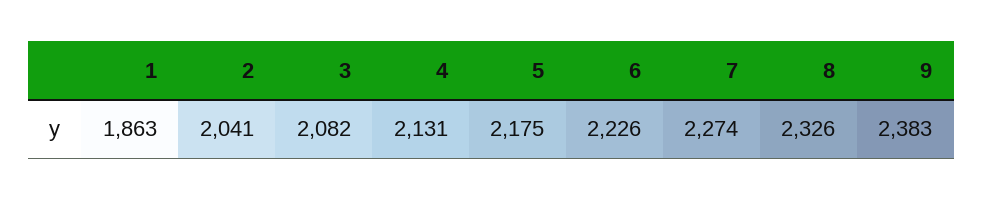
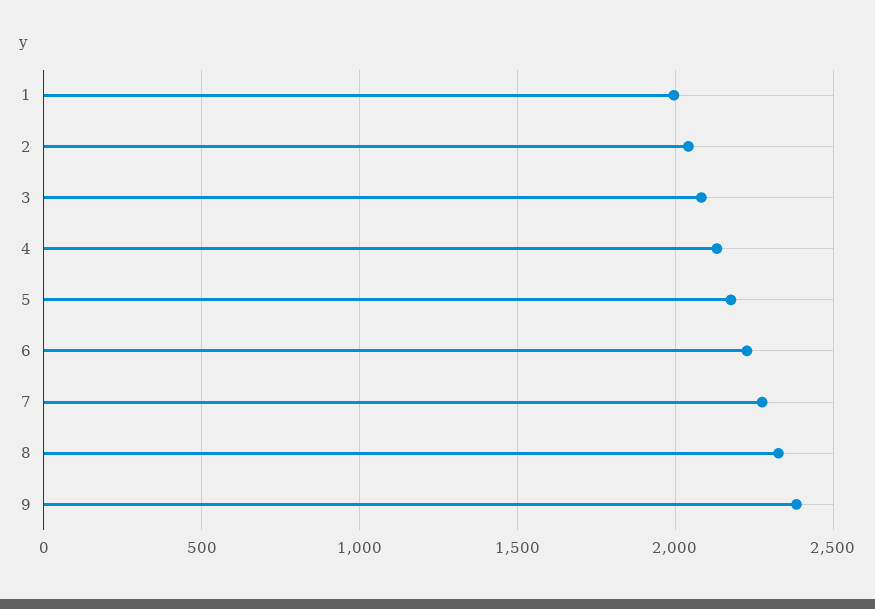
  {
-   "1": 1863,
+   "1": 2000,
    "2": 2041,
    "3": 2082,
    "4": 2131,
    "5": 2175,
    "6": 2226,
    "7": 2274,
    "8": 2326,
    "9": 2383
  }

